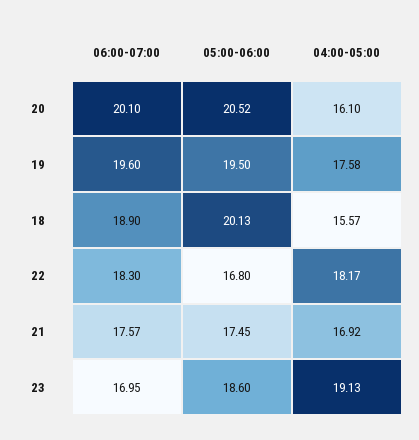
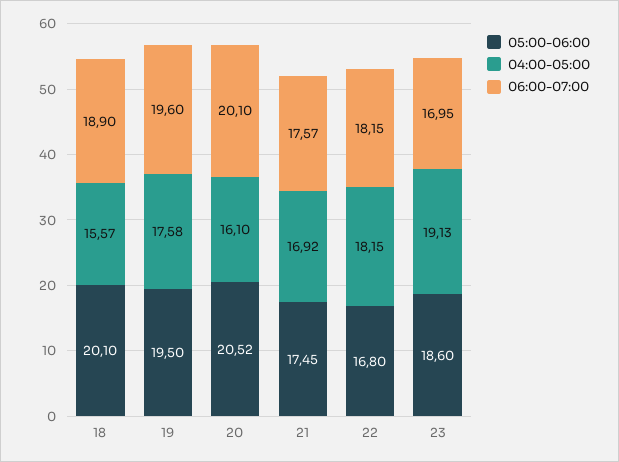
  {
    "06:00-07:00": {
      "20": 20.1,
      "19": 19.6,
      "18": 18.9,
-     "22": 18.3,
+     "22": 18.15,
      "21": 17.57,
      "23": 16.95
    },
    "05:00-06:00": {
      "20": 20.52,
      "19": 19.5,
-     "18": 20.13,
+     "18": 20.1,
      "22": 16.8,
      "21": 17.45,
      "23": 18.6
    },
    "04:00-05:00": {
      "20": 16.1,
      "19": 17.58,
      "18": 15.57,
-     "22": 18.17,
+     "22": 18.15,
      "21": 16.92,
      "23": 19.13
    }
  }

